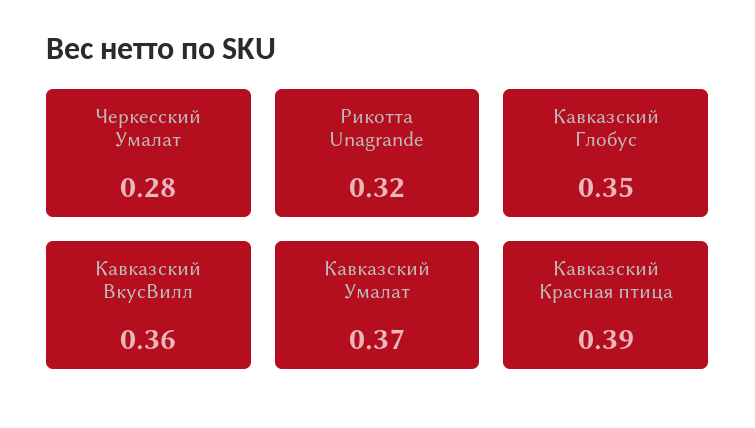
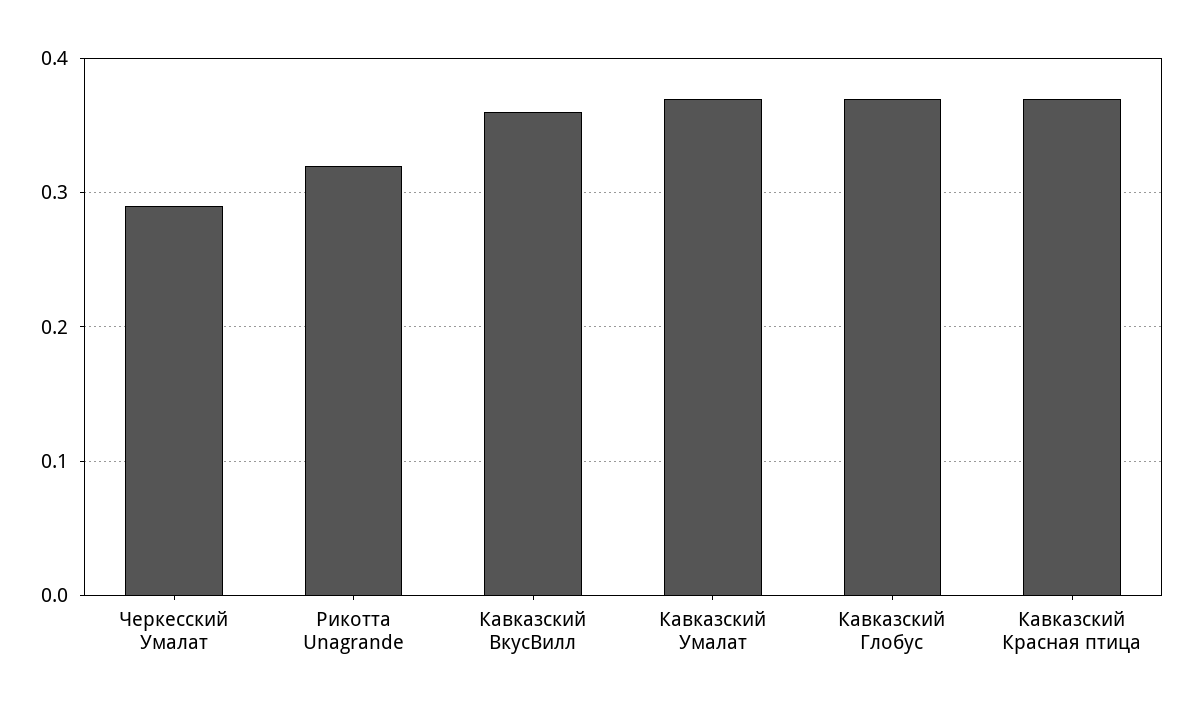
  {
-   "Черкесский Умалат": 0.28,
+   "Черкесский Умалат": 0.29,
    "Рикотта Unagrande": 0.32,
-   "Кавказский Глобус": 0.35,
+   "Кавказский Глобус": 0.37,
    "Кавказский ВкусВилл": 0.36,
    "Кавказский Умалат": 0.37,
-   "Кавказский Красная птица": 0.39
+   "Кавказский Красная птица": 0.37
  }

